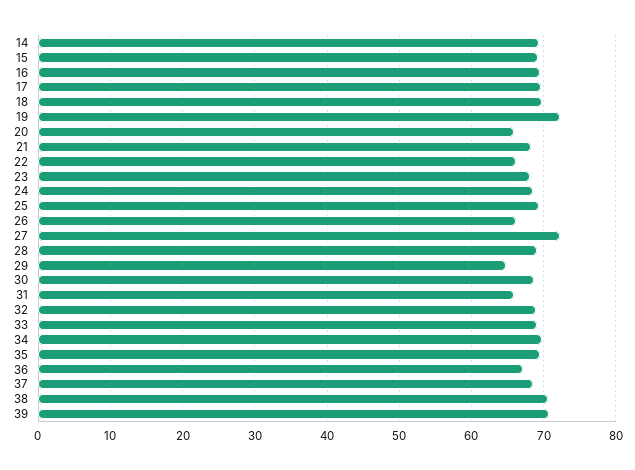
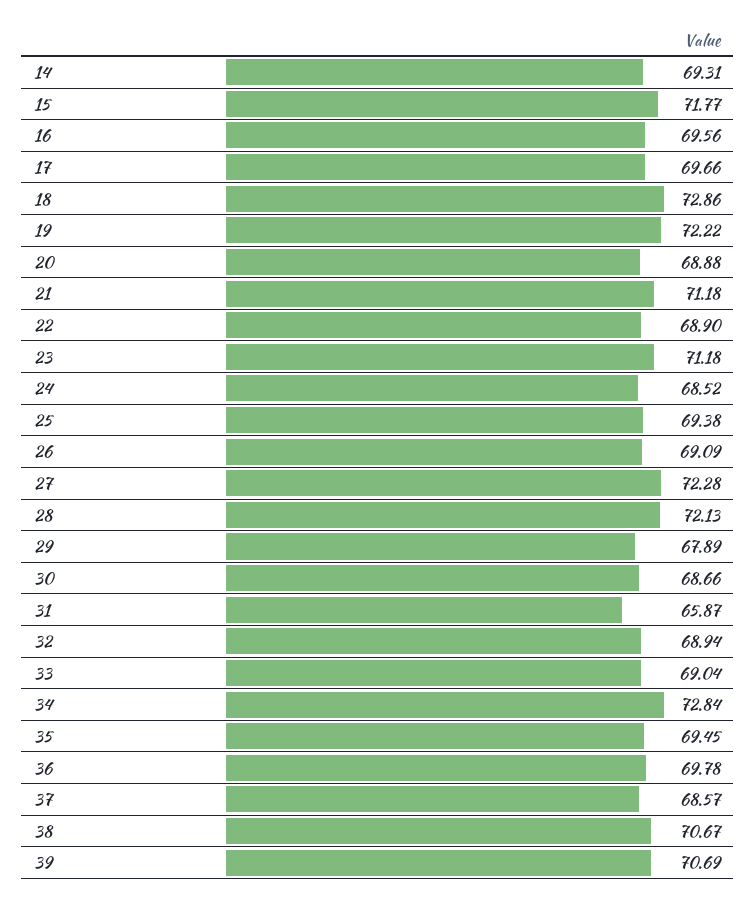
  {
    "14": 69.31,
-   "15": 69,
+   "15": 71.77,
    "16": 69.56,
    "17": 69.66,
-   "18": 70,
+   "18": 72.86,
    "19": 72.22,
-   "20": 66,
+   "20": 68.88,
-   "21": 68,
+   "21": 71.18,
-   "22": 66,
+   "22": 68.9,
-   "23": 68,
+   "23": 71.18,
    "24": 68.52,
    "25": 69.38,
-   "26": 66,
+   "26": 69.09,
    "27": 72.28,
-   "28": 69,
+   "28": 72.13,
-   "29": 65,
+   "29": 67.89,
    "30": 68.66,
    "31": 65.87,
    "32": 68.94,
    "33": 69.04,
-   "34": 70,
+   "34": 72.84,
    "35": 69.45,
-   "36": 67,
+   "36": 69.78,
    "37": 68.57,
    "38": 70.67,
    "39": 70.69
  }

